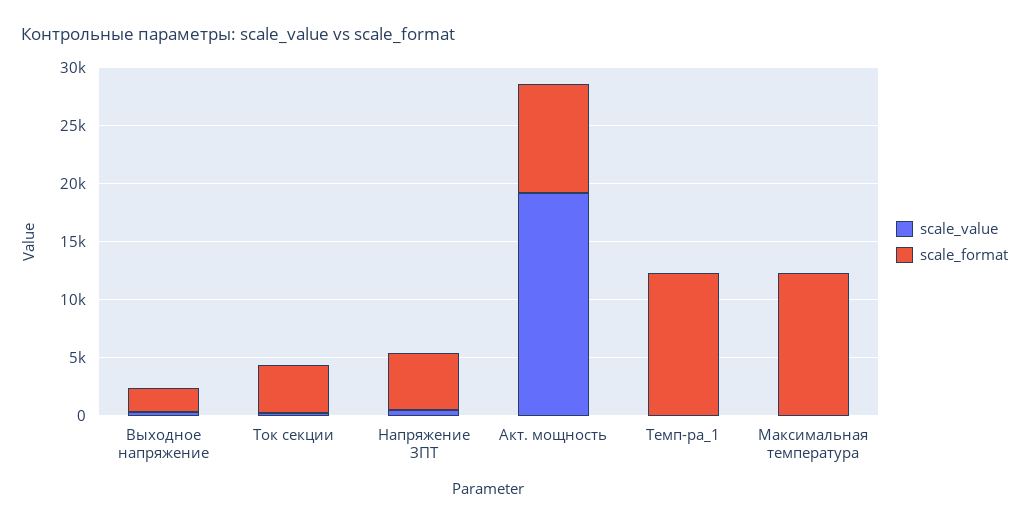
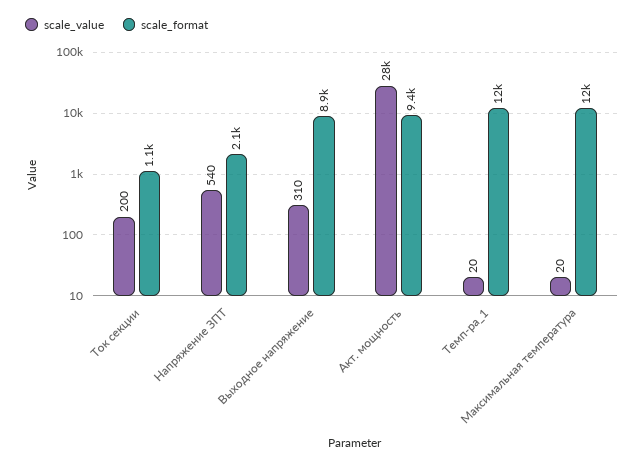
  {
    "scale_value": {
      "Выходное напряжение": 310,
      "Ток секции": 200,
      "Напряжение ЗПТ": 540,
-     "Акт. мощность": 19000,
+     "Акт. мощность": 28000,
      "Темп-ра_1": 20,
      "Максимальная температура": 20
    },
    "scale_format": {
-     "Выходное напряжение": 2000,
+     "Выходное напряжение": 8900,
-     "Ток секции": 4000,
+     "Ток секции": 1100,
-     "Напряжение ЗПТ": 5000,
+     "Напряжение ЗПТ": 2100,
      "Акт. мощность": 9400,
      "Темп-ра_1": 12000,
      "Максимальная температура": 12000
    }
  }

